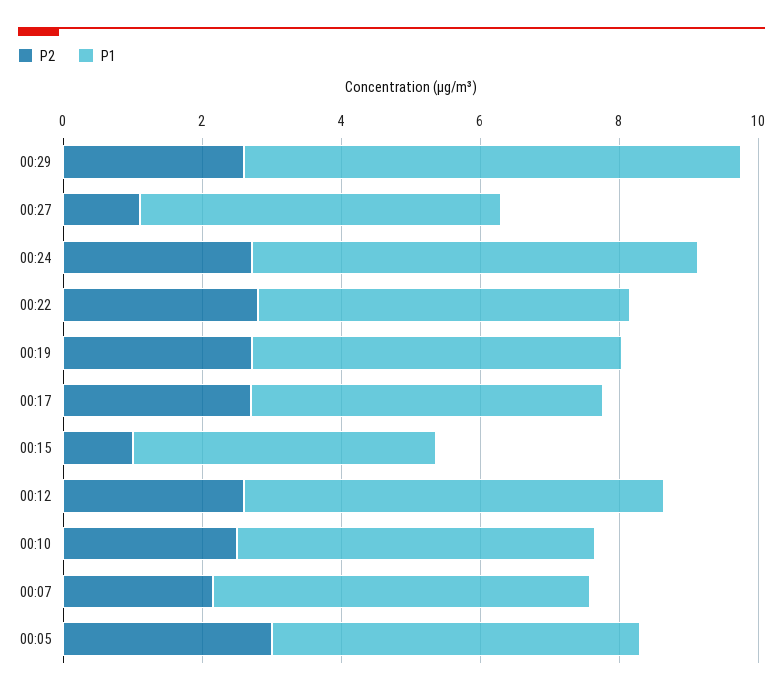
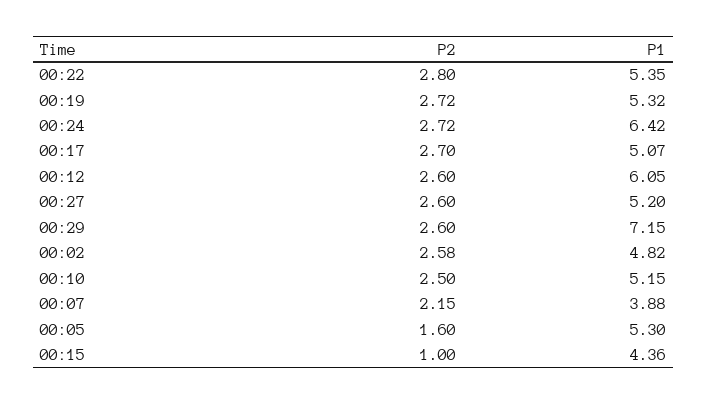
  {
    "P2": {
      "00:29": 2.6,
-     "00:27": 1,
+     "00:27": 2.6,
      "00:24": 2.72,
      "00:22": 2.8,
      "00:19": 2.72,
      "00:17": 2.7,
      "00:15": 1,
      "00:12": 2.6,
      "00:10": 2.5,
      "00:07": 2.15,
-     "00:05": 3
+     "00:05": 1.6,
+     "00:02": 2.58
    },
    "P1": {
      "00:29": 7.15,
      "00:27": 5.2,
      "00:24": 6.42,
      "00:22": 5.35,
      "00:19": 5.32,
      "00:17": 5.07,
      "00:15": 4.36,
      "00:12": 6.05,
      "00:10": 5.15,
-     "00:07": 5.5,
+     "00:07": 3.88,
-     "00:05": 5.3
+     "00:05": 5.3,
+     "00:02": 4.82
    }
  }

